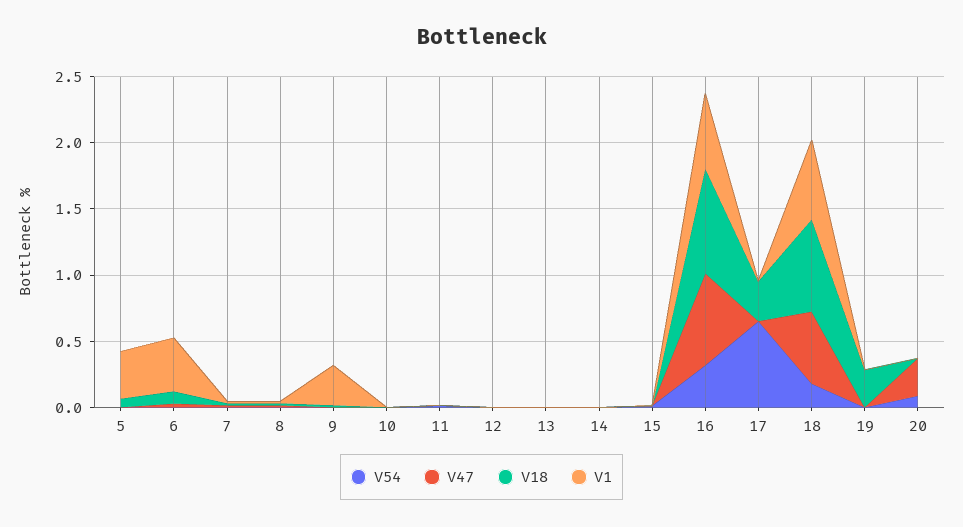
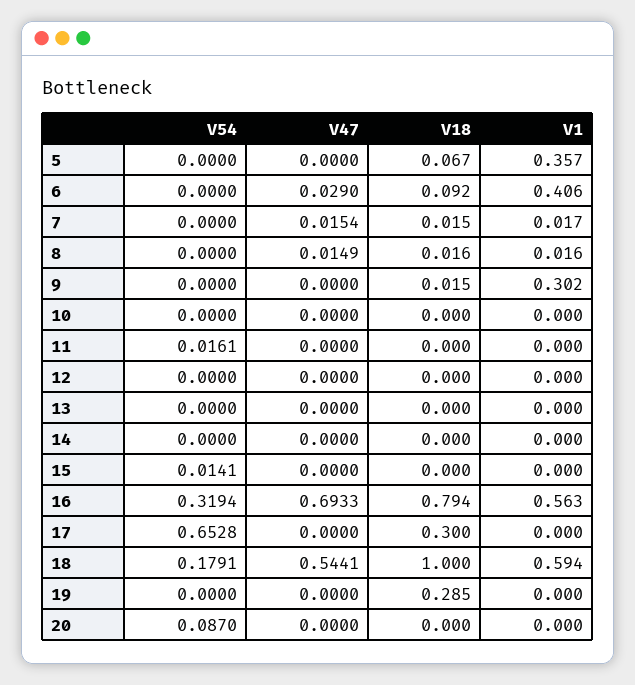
  {
    "V54": {
      "5": 0,
      "6": 0,
      "7": 0,
      "8": 0,
      "9": 0,
      "10": 0,
      "11": 0.0161,
      "12": 0,
      "13": 0,
      "14": 0,
      "15": 0.0141,
      "16": 0.3194,
      "17": 0.6528,
      "18": 0.1791,
      "19": 0,
      "20": 0.087
    },
    "V47": {
      "5": 0,
      "6": 0.029,
      "7": 0.0154,
      "8": 0.0149,
      "9": 0,
      "10": 0,
      "11": 0,
      "12": 0,
      "13": 0,
      "14": 0,
      "15": 0,
      "16": 0.6933,
      "17": 0,
      "18": 0.5441,
      "19": 0,
-     "20": 0.3
+     "20": 0
    },
    "V18": {
      "5": 0.067,
      "6": 0.092,
      "7": 0.015,
      "8": 0.016,
      "9": 0.015,
      "10": 0,
      "11": 0,
      "12": 0,
      "13": 0,
      "14": 0,
      "15": 0,
      "16": 0.794,
      "17": 0.3,
-     "18": 0.7,
+     "18": 1,
      "19": 0.285,
      "20": 0
    },
    "V1": {
      "5": 0.357,
      "6": 0.406,
      "7": 0.017,
      "8": 0.016,
      "9": 0.302,
      "10": 0,
      "11": 0,
      "12": 0,
      "13": 0,
      "14": 0,
      "15": 0,
      "16": 0.563,
      "17": 0,
      "18": 0.594,
      "19": 0,
      "20": 0
    }
  }

